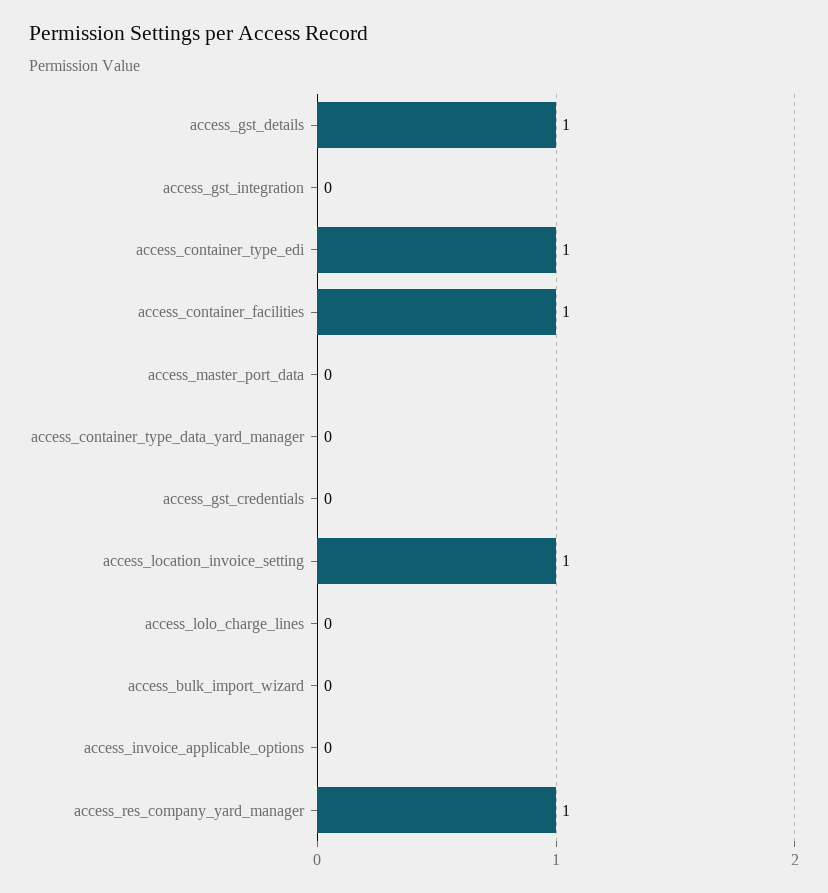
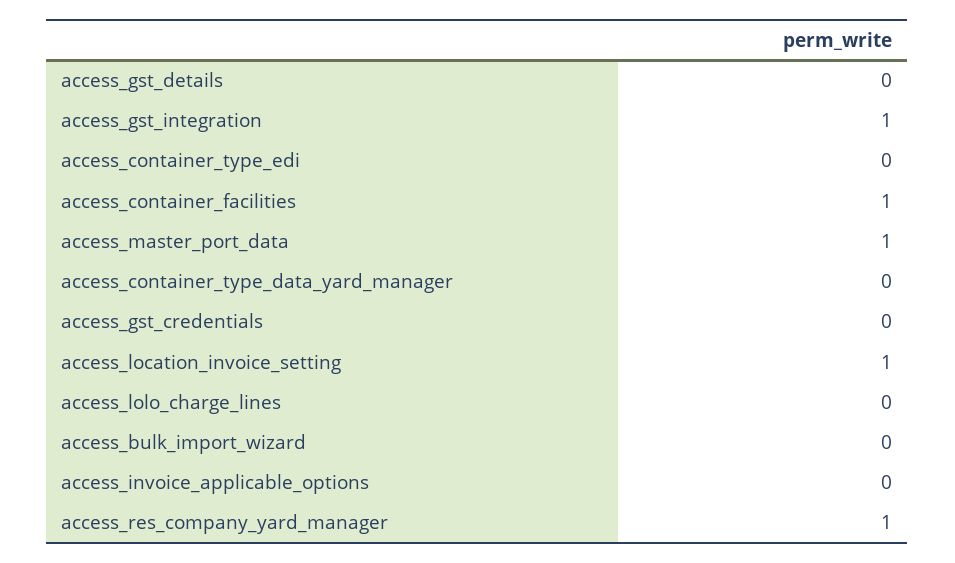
  {
-   "access_gst_details": 1,
+   "access_gst_details": 0,
-   "access_gst_integration": 0,
+   "access_gst_integration": 1,
-   "access_container_type_edi": 1,
+   "access_container_type_edi": 0,
    "access_container_facilities": 1,
-   "access_master_port_data": 0,
+   "access_master_port_data": 1,
    "access_container_type_data_yard_manager": 0,
    "access_gst_credentials": 0,
    "access_location_invoice_setting": 1,
    "access_lolo_charge_lines": 0,
    "access_bulk_import_wizard": 0,
    "access_invoice_applicable_options": 0,
    "access_res_company_yard_manager": 1
  }

